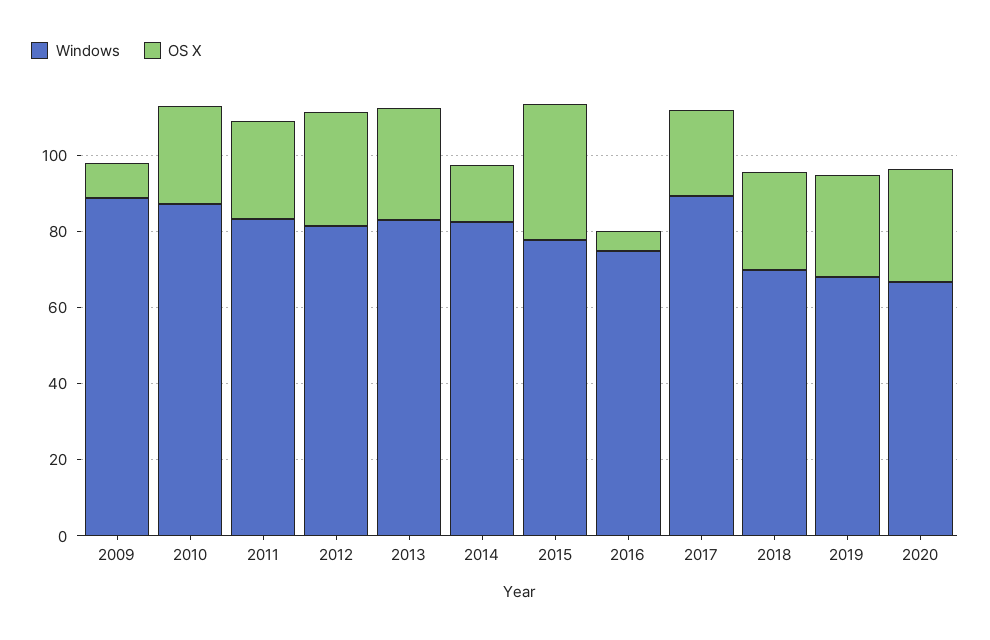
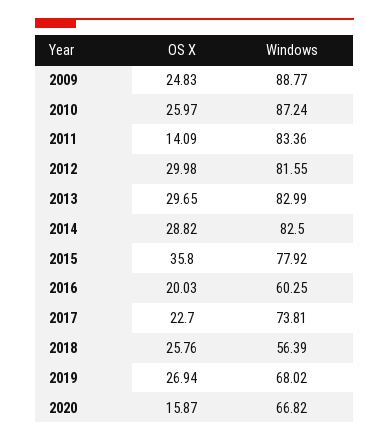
  {
    "Windows": {
      "2009": 88.77,
      "2010": 87.24,
      "2011": 83.36,
      "2012": 81.55,
      "2013": 82.99,
      "2014": 82.5,
      "2015": 77.92,
-     "2016": 75,
+     "2016": 60.25,
-     "2017": 90,
+     "2017": 73.81,
-     "2018": 70,
+     "2018": 56.39,
      "2019": 68.02,
      "2020": 66.82
    },
    "OS X": {
-     "2009": 10,
+     "2009": 24.83,
      "2010": 25.97,
-     "2011": 25,
+     "2011": 14.09,
      "2012": 29.98,
      "2013": 29.65,
-     "2014": 15,
+     "2014": 28.82,
      "2015": 35.8,
-     "2016": 5,
+     "2016": 20.03,
      "2017": 22.7,
      "2018": 25.76,
      "2019": 26.94,
-     "2020": 30
+     "2020": 15.87
    }
  }

